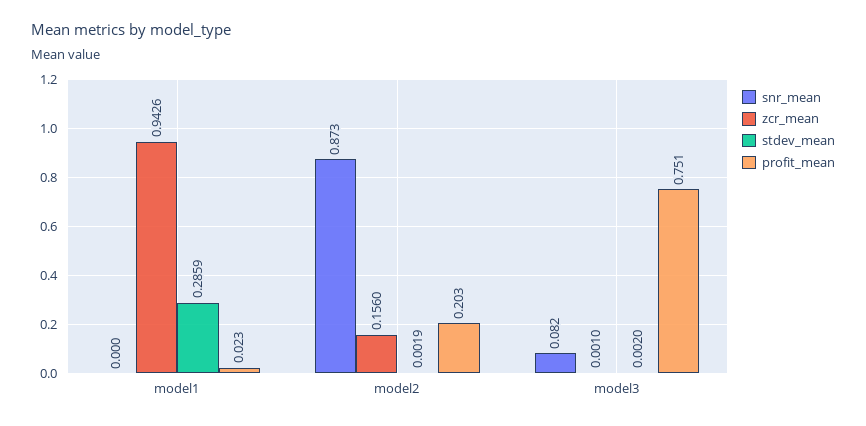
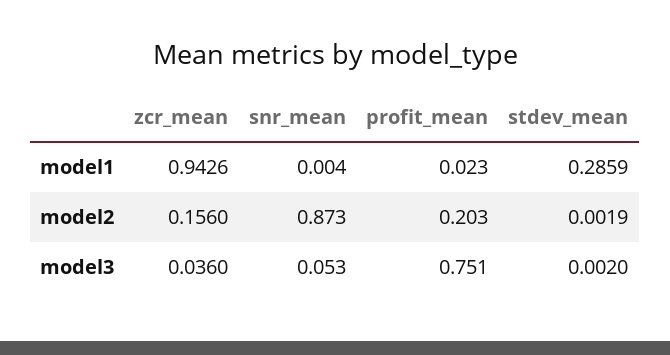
  {
    "snr_mean": {
-     "model1": 0,
+     "model1": 0.004,
      "model2": 0.873,
-     "model3": 0.082
+     "model3": 0.053
    },
    "zcr_mean": {
      "model1": 0.9426,
      "model2": 0.156,
-     "model3": 0.001
+     "model3": 0.036
    },
    "stdev_mean": {
      "model1": 0.2859,
      "model2": 0.0019,
      "model3": 0.002
    },
    "profit_mean": {
      "model1": 0.023,
      "model2": 0.203,
      "model3": 0.751
    }
  }

